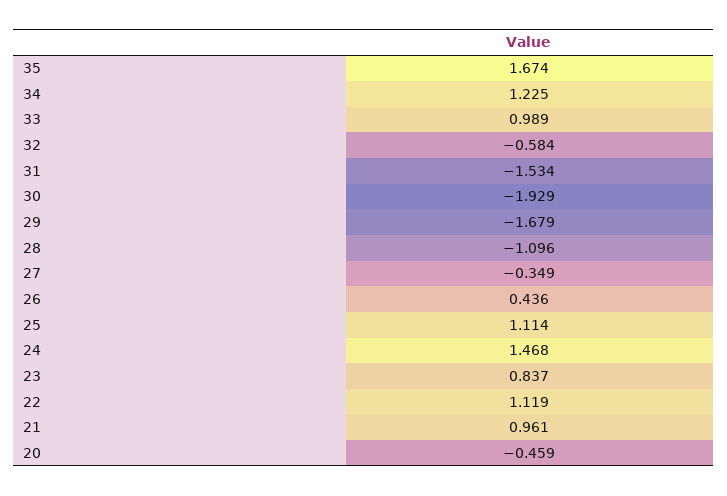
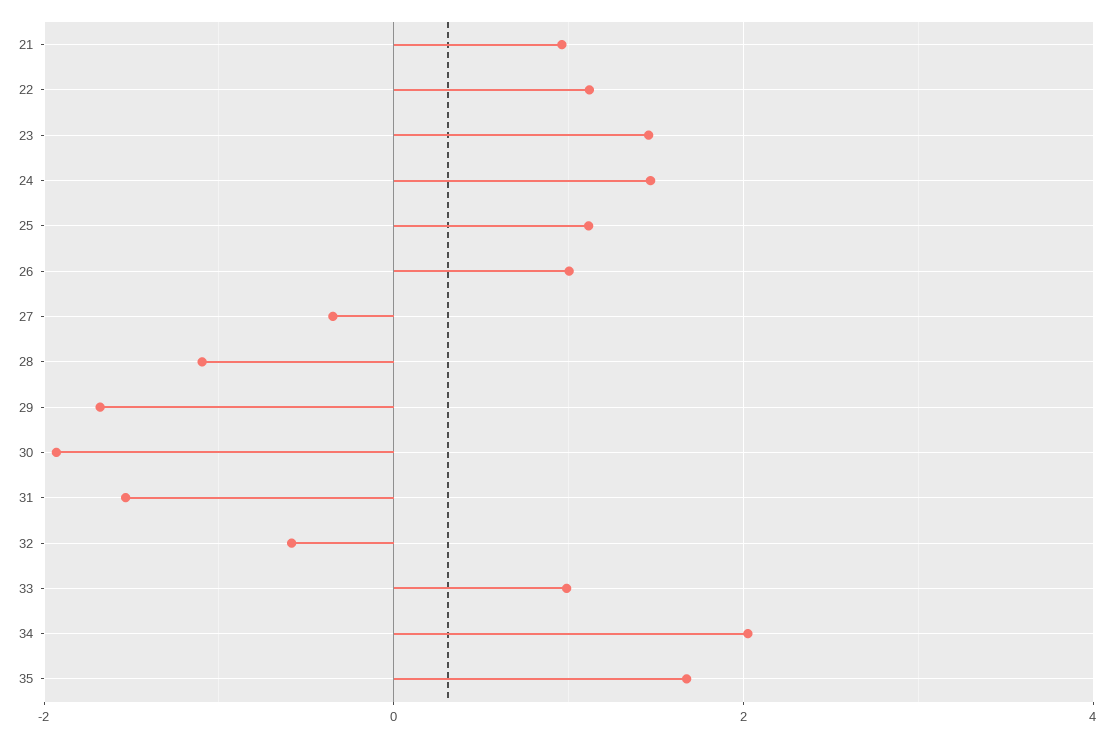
  {
    "35": 1.674,
-   "34": 1.225,
+   "34": 2,
    "33": 0.989,
    "32": -0.584,
    "31": -1.534,
    "30": -1.929,
    "29": -1.679,
    "28": -1.096,
    "27": -0.349,
-   "26": 0.436,
+   "26": 1,
    "25": 1.114,
    "24": 1.468,
-   "23": 0.837,
+   "23": 1.4,
    "22": 1.119,
-   "21": 0.961,
+   "21": 0.961
-   "20": -0.459
  }

